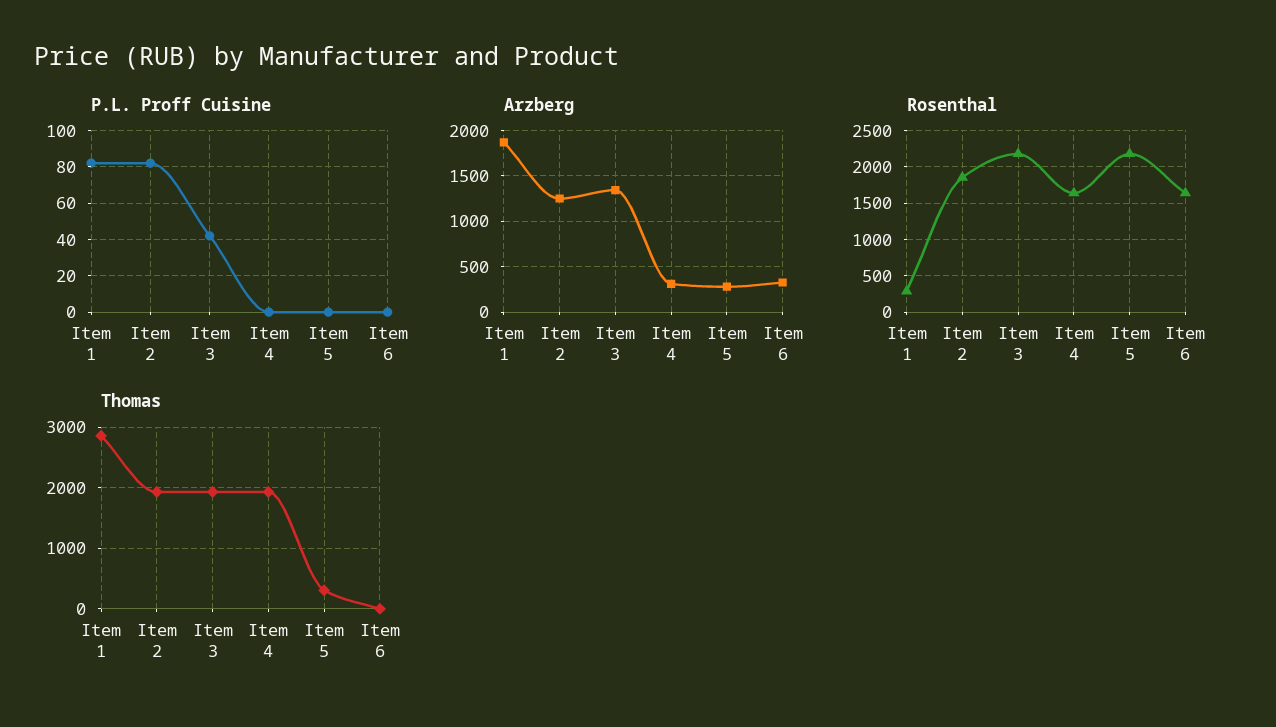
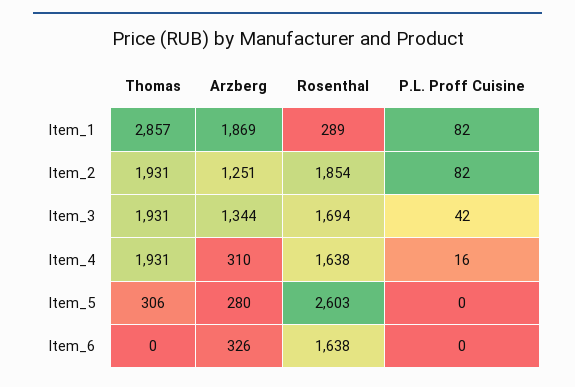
  {
    "P.L. Proff Cuisine": {
      "Item 1": 82,
      "Item 2": 82,
      "Item 3": 42,
-     "Item 4": 0,
+     "Item 4": 16,
      "Item 5": 0,
      "Item 6": 0
    },
    "Arzberg": {
      "Item 1": 1869,
      "Item 2": 1251,
      "Item 3": 1344,
      "Item 4": 310,
      "Item 5": 280,
      "Item 6": 326
    },
    "Rosenthal": {
      "Item 1": 289,
      "Item 2": 1854,
-     "Item 3": 2200,
+     "Item 3": 1694,
      "Item 4": 1638,
-     "Item 5": 2200,
+     "Item 5": 2603,
      "Item 6": 1638
    },
    "Thomas": {
      "Item 1": 2857,
      "Item 2": 1931,
      "Item 3": 1931,
      "Item 4": 1931,
      "Item 5": 306,
      "Item 6": 0
    }
  }

